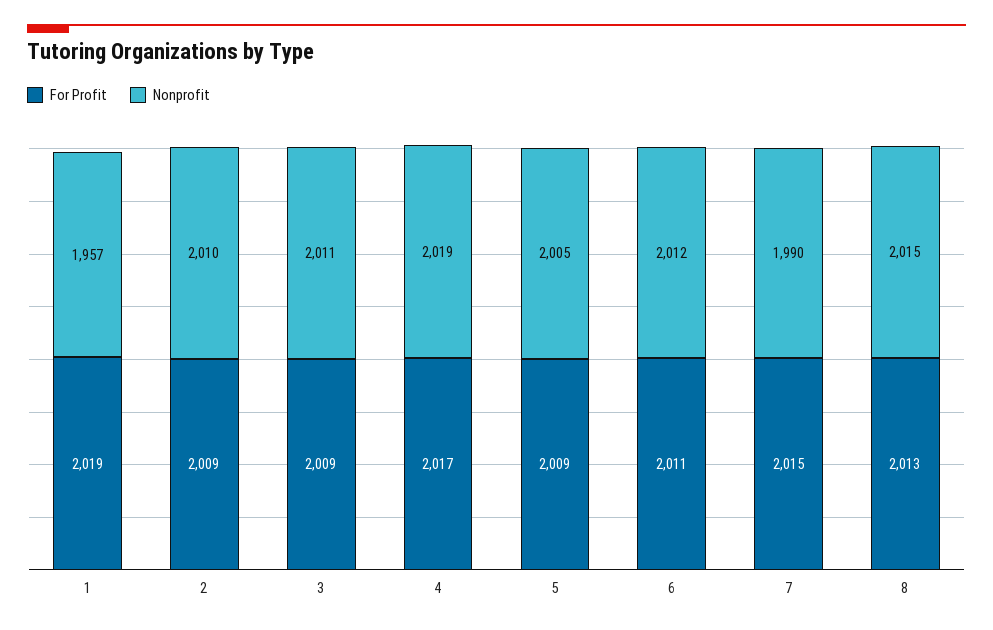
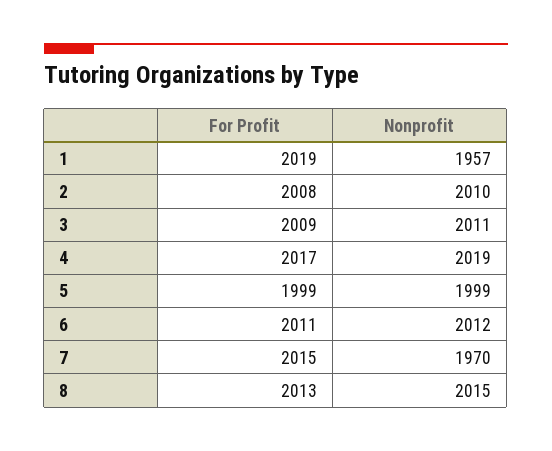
  {
    "For Profit": {
      "1": 2019,
-     "2": 2009,
+     "2": 2008,
      "3": 2009,
      "4": 2017,
-     "5": 2009,
+     "5": 1999,
      "6": 2011,
      "7": 2015,
      "8": 2013
    },
    "Nonprofit": {
      "1": 1957,
      "2": 2010,
      "3": 2011,
      "4": 2019,
-     "5": 2005,
+     "5": 1999,
      "6": 2012,
-     "7": 1990,
+     "7": 1970,
      "8": 2015
    }
  }

